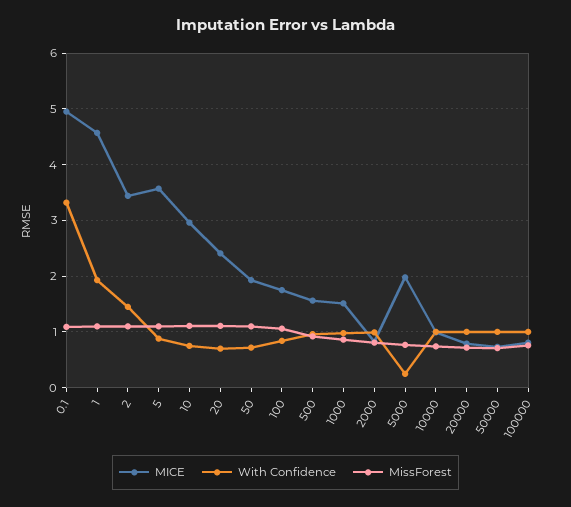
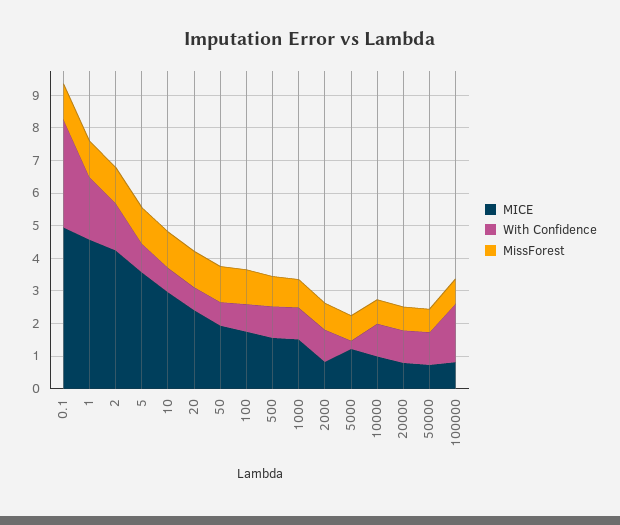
  {
    "MICE": {
      "0.1": 5,
      "1": 4.6,
-     "2": 3.4,
+     "2": 4.25,
      "5": 3.6,
      "10": 3,
      "20": 2.4,
      "50": 2,
      "100": 1.8,
      "500": 1.6,
      "1000": 1.6,
      "2000": 0.8,
-     "5000": 2,
+     "5000": 1.25,
      "10000": 1,
      "20000": 0.8,
      "50000": 0.8,
      "100000": 0.8
    },
    "With Confidence": {
      "0.1": 3.4,
      "1": 2,
      "2": 1.4,
      "5": 0.8,
      "10": 0.8,
      "20": 0.8,
      "50": 0.8,
      "100": 0.8,
      "500": 1,
      "1000": 1,
      "2000": 1,
      "5000": 0.2,
      "10000": 1,
      "20000": 1,
      "50000": 1,
-     "100000": 1
+     "100000": 1.75
    },
    "MissForest": {
      "0.1": 1,
      "1": 1.2,
      "2": 1.2,
      "5": 1.2,
      "10": 1.2,
      "20": 1.2,
      "50": 1.2,
      "100": 1,
      "500": 1,
      "1000": 0.8,
      "2000": 0.8,
      "5000": 0.8,
      "10000": 0.8,
      "20000": 0.8,
      "50000": 0.8,
      "100000": 0.8
    }
  }

